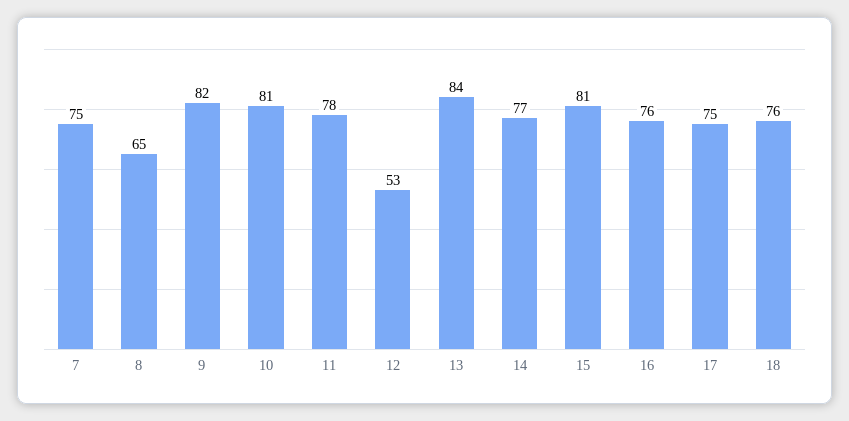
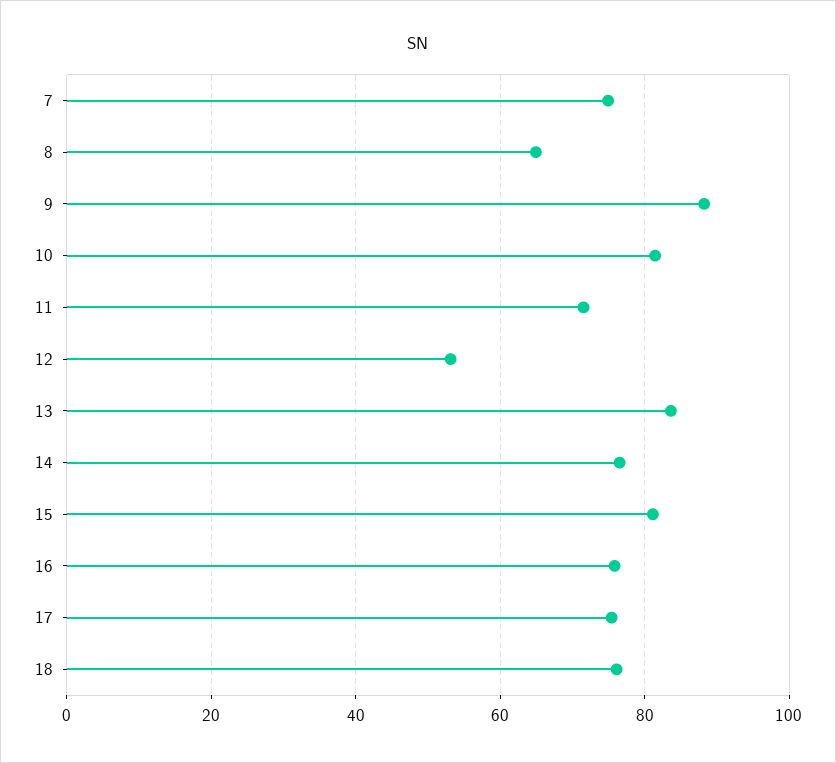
  {
    "7": 75,
    "8": 65,
-   "9": 82,
+   "9": 88,
    "10": 81,
-   "11": 78,
+   "11": 72,
    "12": 53,
    "13": 84,
    "14": 77,
    "15": 81,
    "16": 76,
    "17": 75,
    "18": 76
  }

